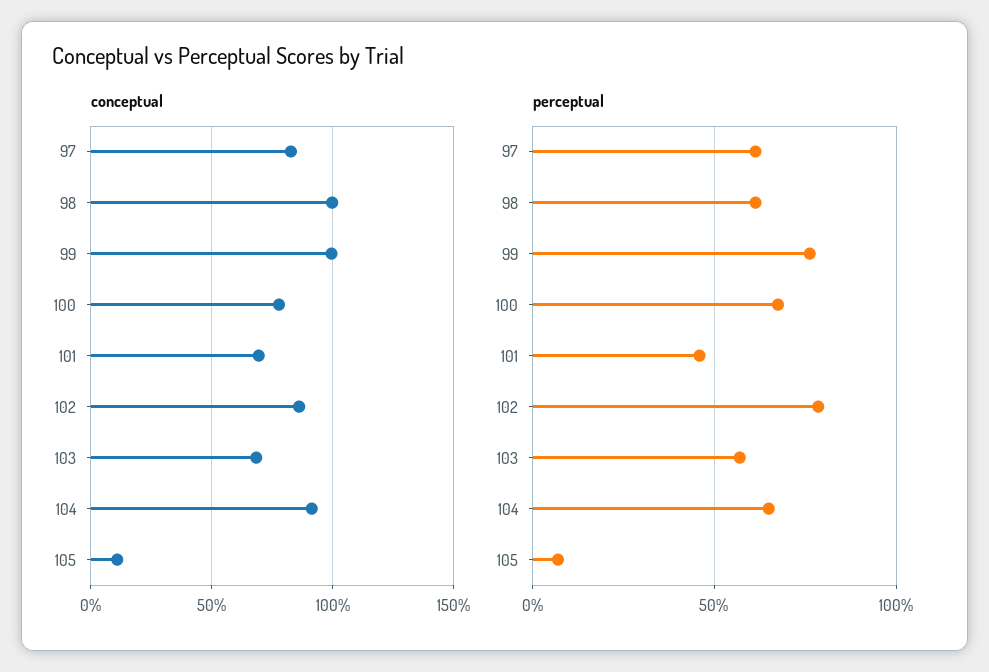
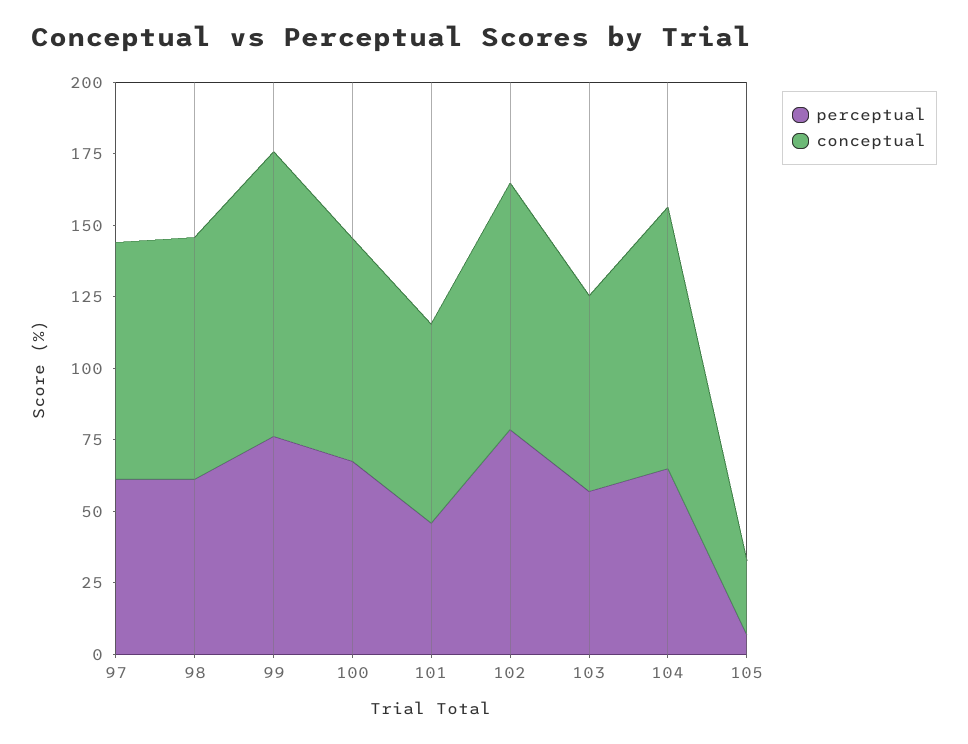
  {
    "conceptual": {
      "97": 85,
-     "98": 100,
+     "98": 85,
      "99": 100,
      "100": 80,
      "101": 70,
      "102": 85,
      "103": 70,
      "104": 90,
-     "105": 10
+     "105": 25
    },
    "perceptual": {
      "97": 60,
      "98": 60,
      "99": 75,
      "100": 70,
      "101": 45,
      "102": 80,
      "103": 55,
      "104": 65,
      "105": 5
    }
  }

